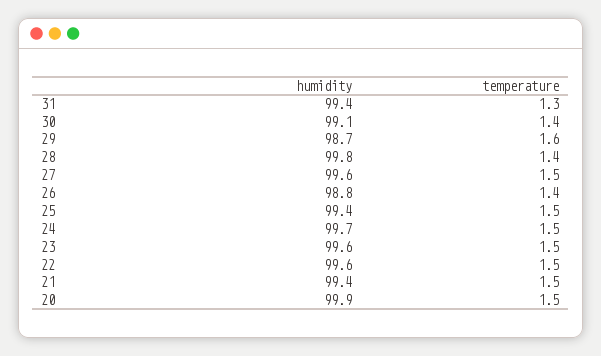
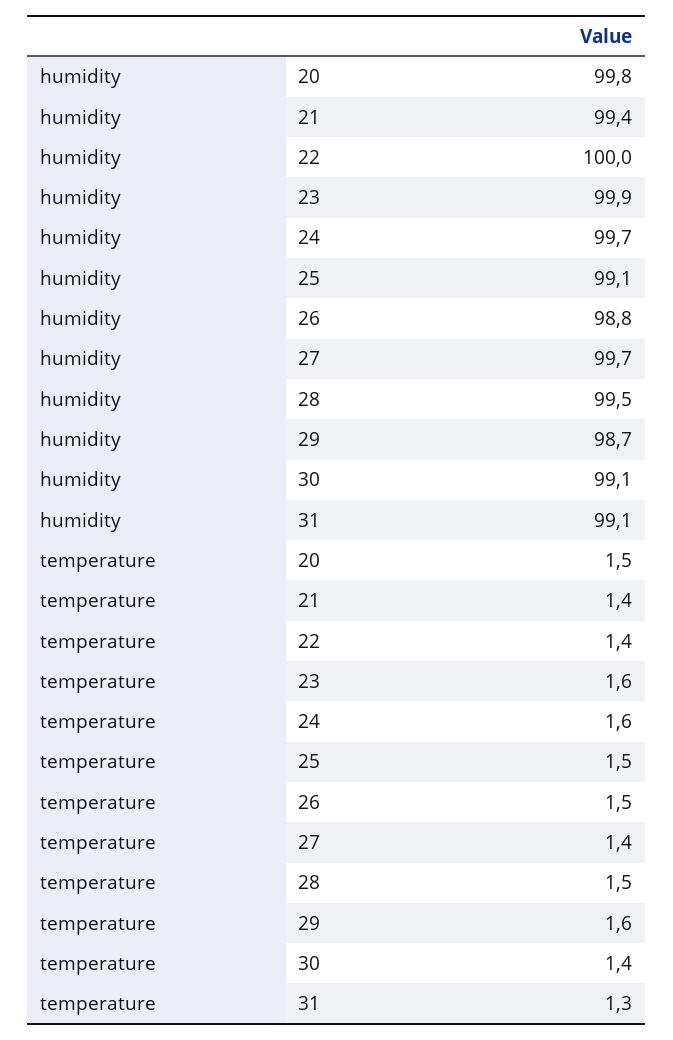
  {
    "humidity": {
-     "31": 99.4,
+     "31": 99.1,
      "30": 99.1,
      "29": 98.7,
-     "28": 99.8,
+     "28": 99.5,
-     "27": 99.6,
+     "27": 99.7,
      "26": 98.8,
-     "25": 99.4,
+     "25": 99.1,
      "24": 99.7,
-     "23": 99.6,
+     "23": 99.9,
-     "22": 99.6,
+     "22": 100,
      "21": 99.4,
-     "20": 99.9
+     "20": 99.8
    },
    "temperature": {
      "31": 1.3,
      "30": 1.4,
      "29": 1.6,
-     "28": 1.4,
+     "28": 1.5,
-     "27": 1.5,
+     "27": 1.4,
-     "26": 1.4,
+     "26": 1.5,
      "25": 1.5,
-     "24": 1.5,
+     "24": 1.6,
-     "23": 1.5,
+     "23": 1.6,
-     "22": 1.5,
+     "22": 1.4,
-     "21": 1.5,
+     "21": 1.4,
      "20": 1.5
    }
  }

